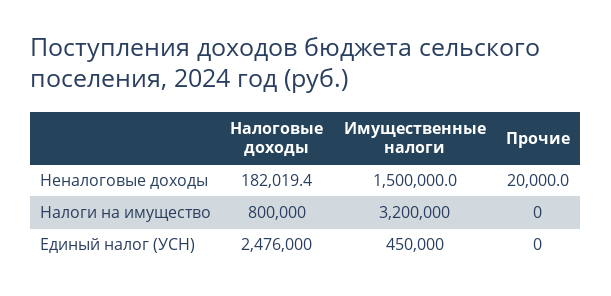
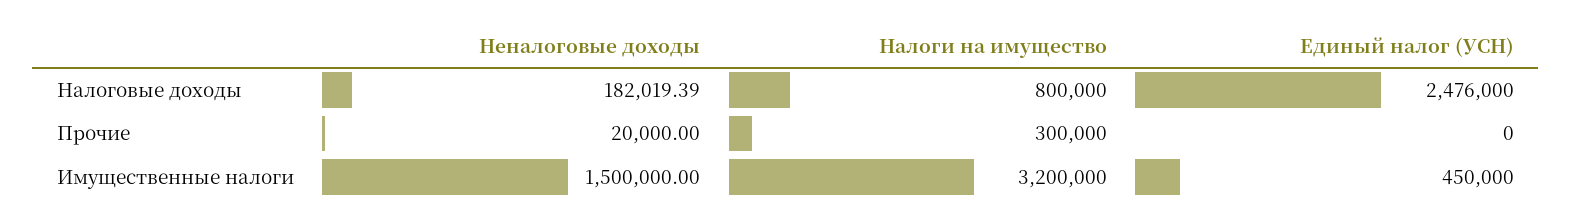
  {
    "Налоговые доходы": {
      "Неналоговые доходы": 182019.39,
      "Налоги на имущество": 800000,
      "Единый налог (УСН)": 2476000
    },
    "Имущественные налоги": {
      "Неналоговые доходы": 1500000,
      "Налоги на имущество": 3200000,
      "Единый налог (УСН)": 450000
    },
    "Прочие": {
      "Неналоговые доходы": 20000,
-     "Налоги на имущество": 0,
+     "Налоги на имущество": 300000,
      "Единый налог (УСН)": 0
    }
  }

